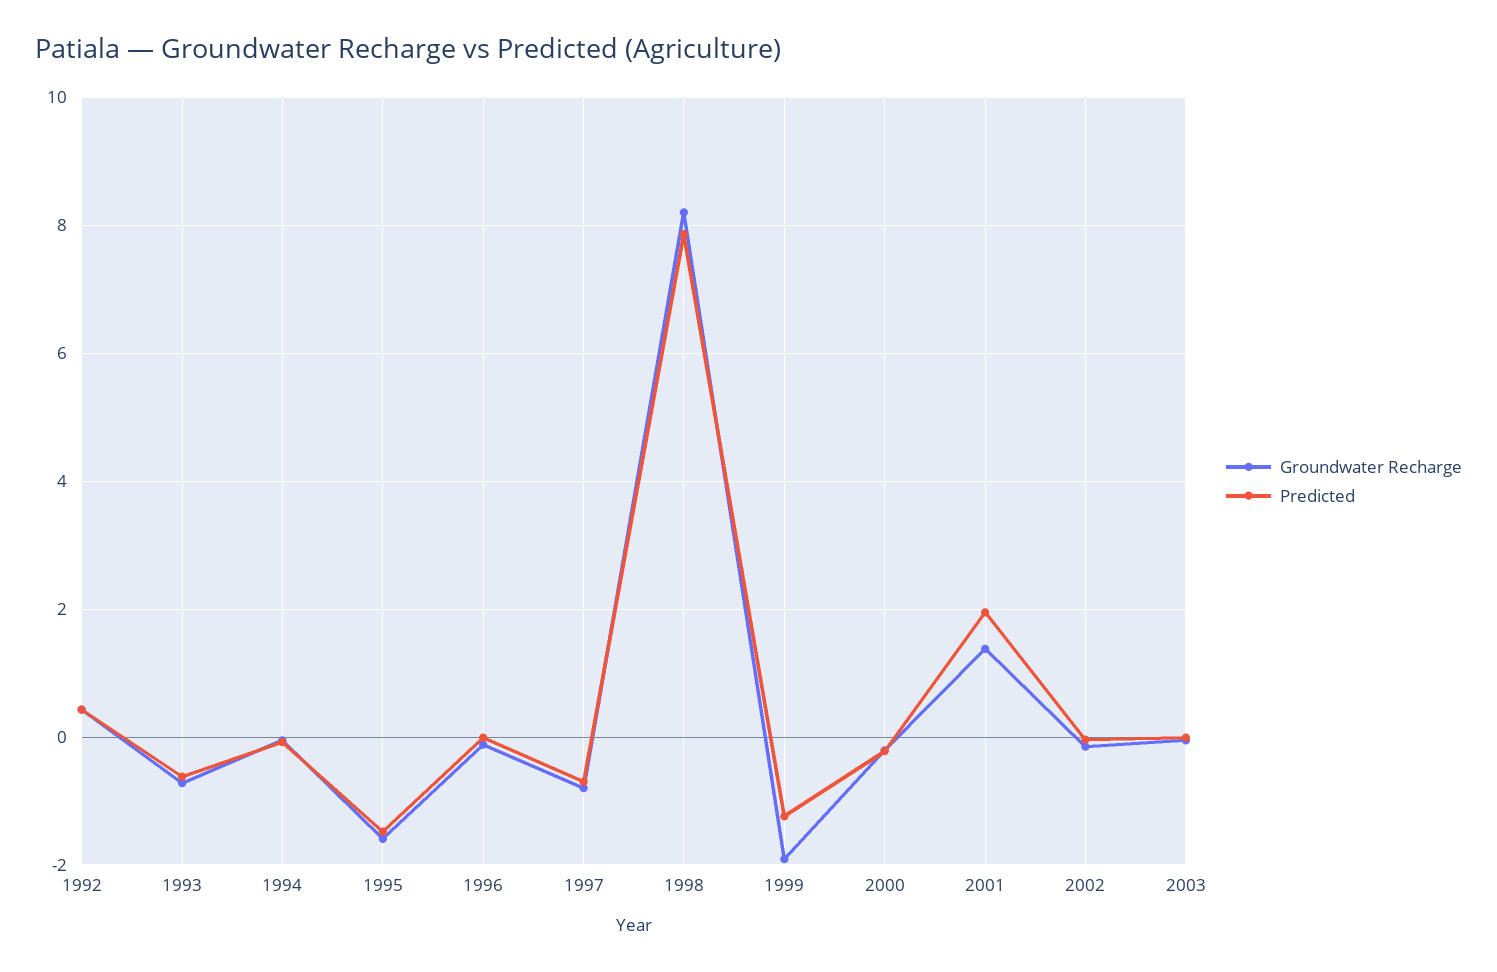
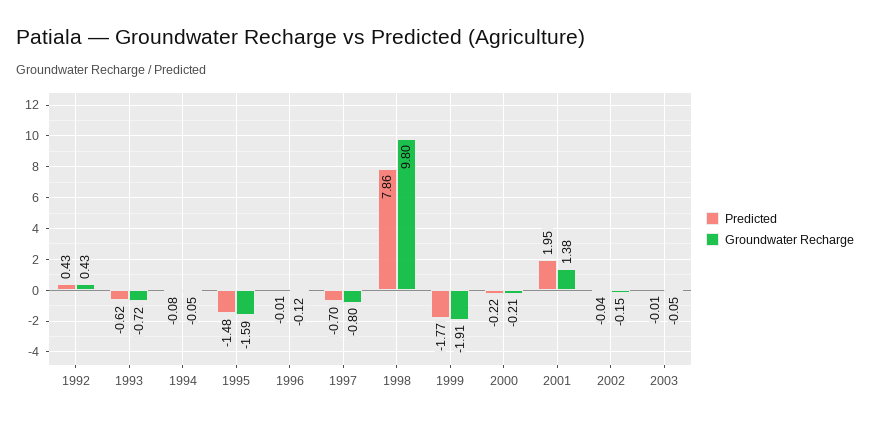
  {
    "Groundwater Recharge": {
      "1992": 0.43,
      "1993": -0.72,
      "1994": -0.05,
      "1995": -1.59,
      "1996": -0.12,
      "1997": -0.8,
-     "1998": 8.2,
+     "1998": 9.8,
      "1999": -1.91,
      "2000": -0.21,
      "2001": 1.38,
      "2002": -0.15,
      "2003": -0.05
    },
    "Predicted": {
      "1992": 0.43,
      "1993": -0.62,
      "1994": -0.08,
      "1995": -1.48,
      "1996": -0.01,
      "1997": -0.7,
      "1998": 7.86,
-     "1999": -1.2,
+     "1999": -1.77,
      "2000": -0.22,
      "2001": 1.95,
      "2002": -0.04,
      "2003": -0.01
    }
  }

